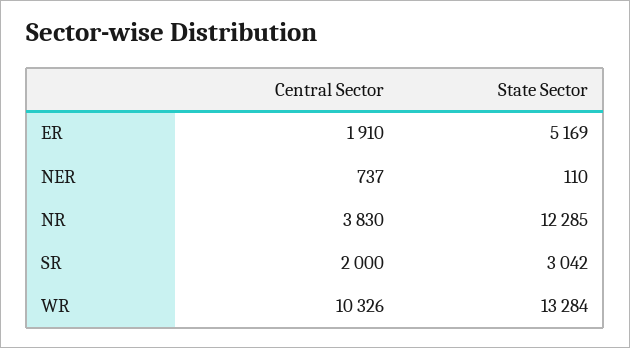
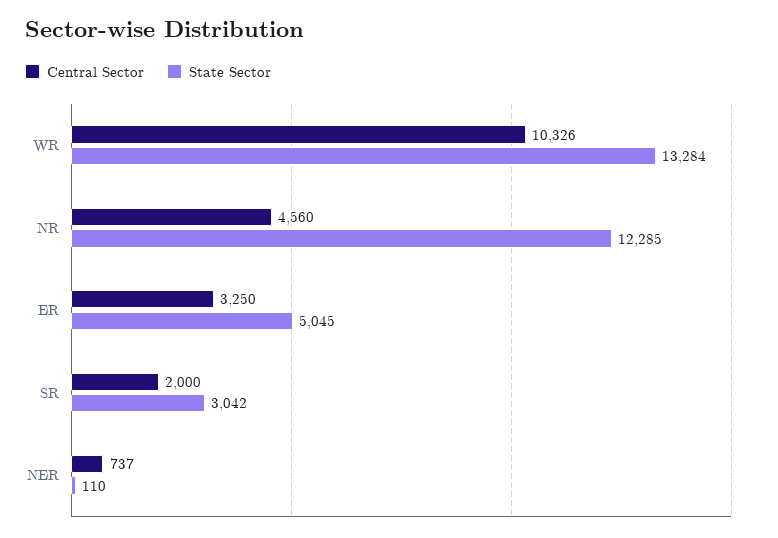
  {
    "Central Sector": {
-     "ER": 1910,
+     "ER": 3250,
      "NER": 737,
-     "NR": 3830,
+     "NR": 4560,
      "SR": 2000,
      "WR": 10326
    },
    "State Sector": {
-     "ER": 5169,
+     "ER": 5045,
      "NER": 110,
      "NR": 12285,
      "SR": 3042,
      "WR": 13284
    }
  }

